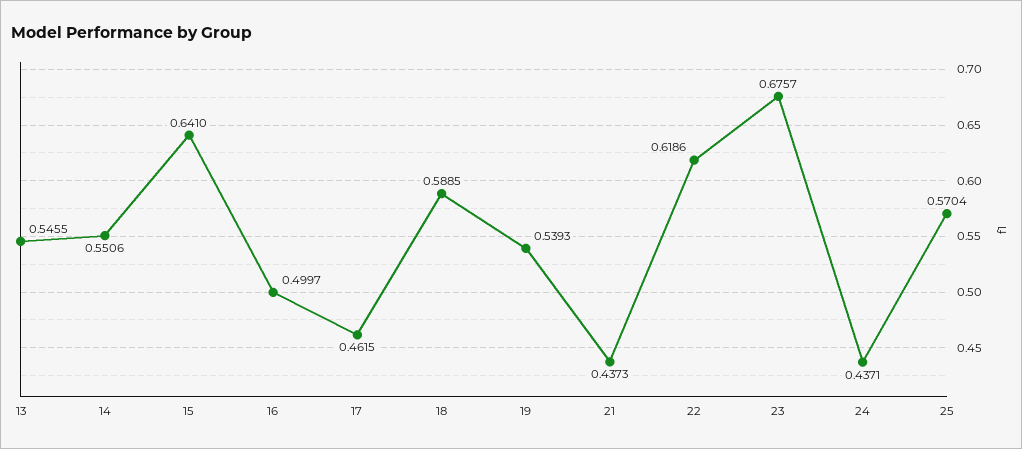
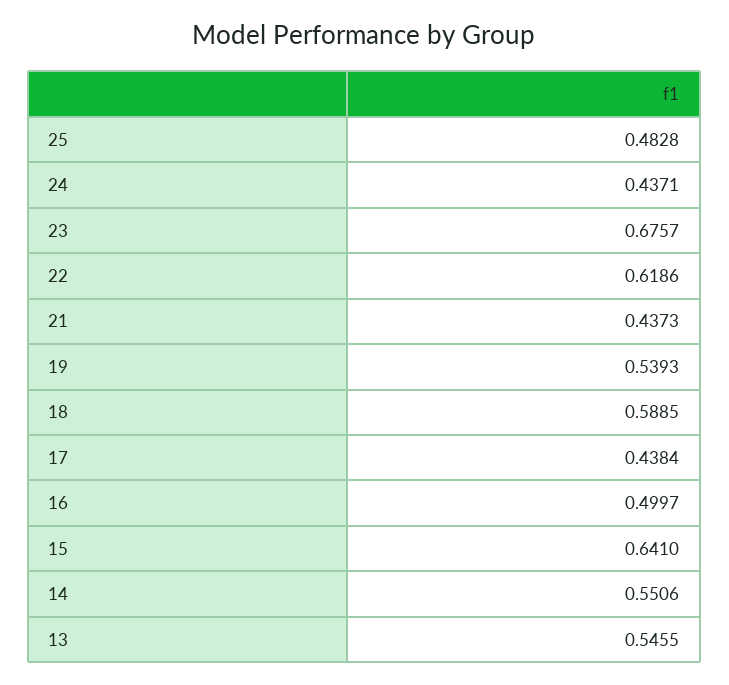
  {
    "13": 0.5455,
    "14": 0.5506,
    "15": 0.641,
    "16": 0.4997,
-   "17": 0.4615,
+   "17": 0.4384,
    "18": 0.5885,
    "19": 0.5393,
    "21": 0.4373,
    "22": 0.6186,
    "23": 0.6757,
    "24": 0.4371,
-   "25": 0.5704
+   "25": 0.4828
  }

